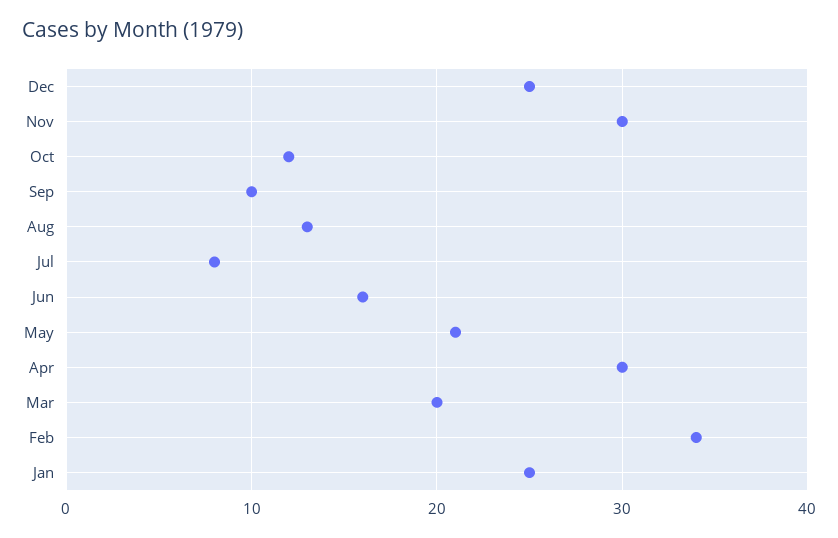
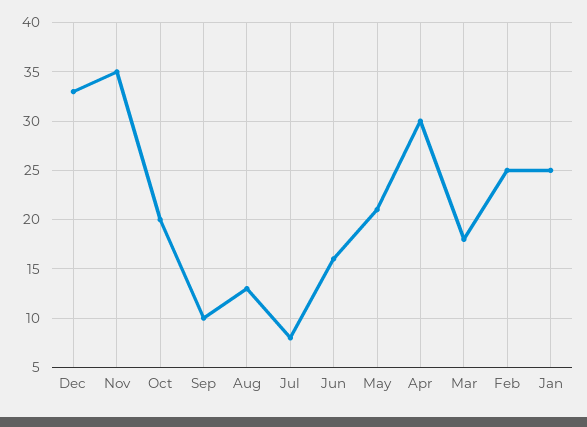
  {
-   "Dec": 25,
+   "Dec": 33,
-   "Nov": 30,
+   "Nov": 35,
-   "Oct": 12,
+   "Oct": 20,
    "Sep": 10,
    "Aug": 13,
    "Jul": 8,
    "Jun": 16,
    "May": 21,
    "Apr": 30,
-   "Mar": 20,
+   "Mar": 18,
-   "Feb": 34,
+   "Feb": 25,
    "Jan": 25
  }

